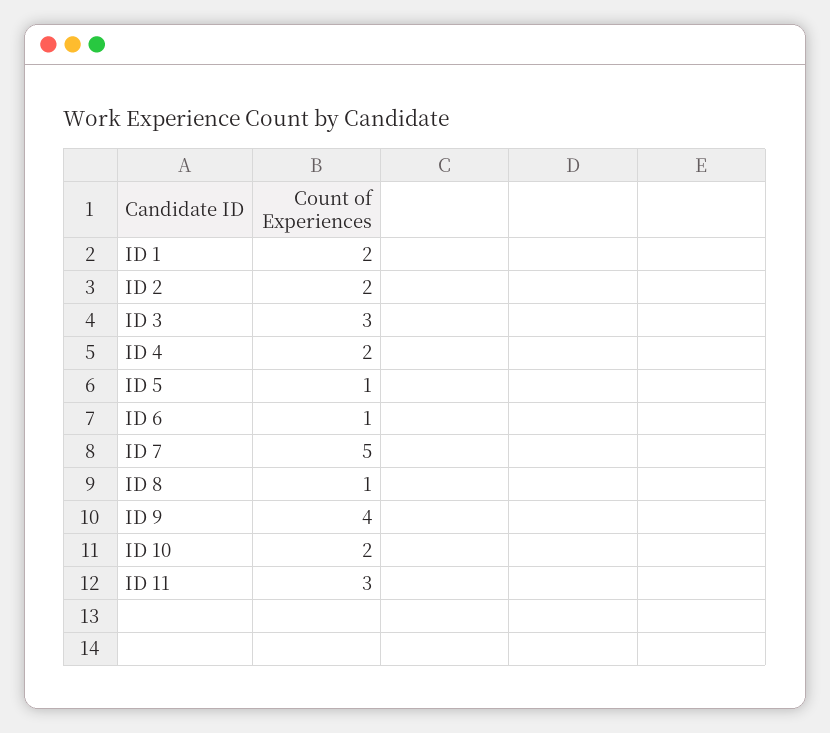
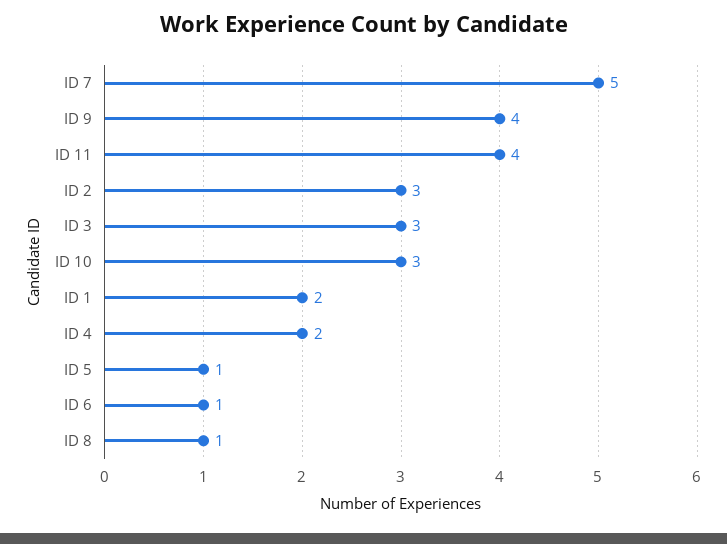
  {
    "ID 1": 2,
-   "ID 2": 2,
+   "ID 2": 3,
    "ID 3": 3,
    "ID 4": 2,
    "ID 5": 1,
    "ID 6": 1,
    "ID 7": 5,
    "ID 8": 1,
    "ID 9": 4,
-   "ID 10": 2,
+   "ID 10": 3,
-   "ID 11": 3
+   "ID 11": 4
  }

